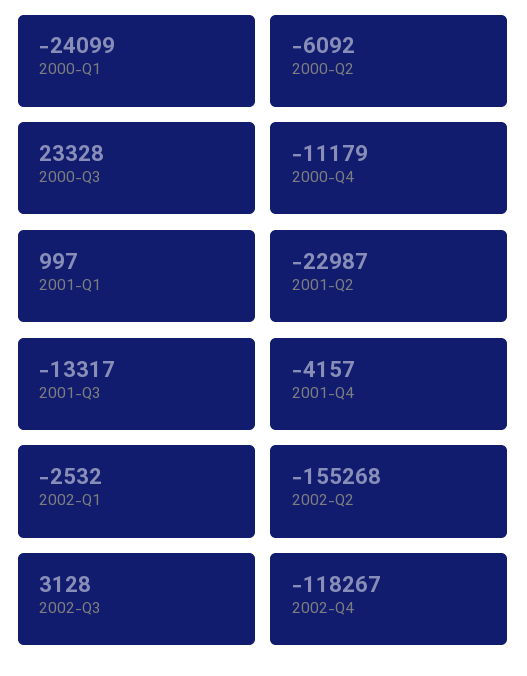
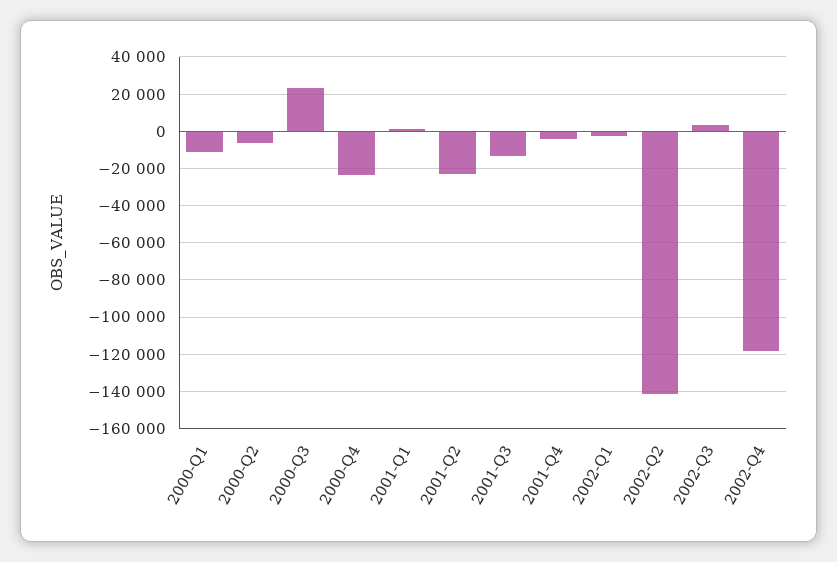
  {
-   "2000-Q1": -24099,
+   "2000-Q1": -10000,
    "2000-Q2": -6092,
    "2000-Q3": 23328,
-   "2000-Q4": -11179,
+   "2000-Q4": -25000,
    "2001-Q1": 997,
    "2001-Q2": -22987,
    "2001-Q3": -13317,
    "2001-Q4": -4157,
    "2002-Q1": -2532,
-   "2002-Q2": -155268,
+   "2002-Q2": -140000,
    "2002-Q3": 3128,
    "2002-Q4": -118267
  }

